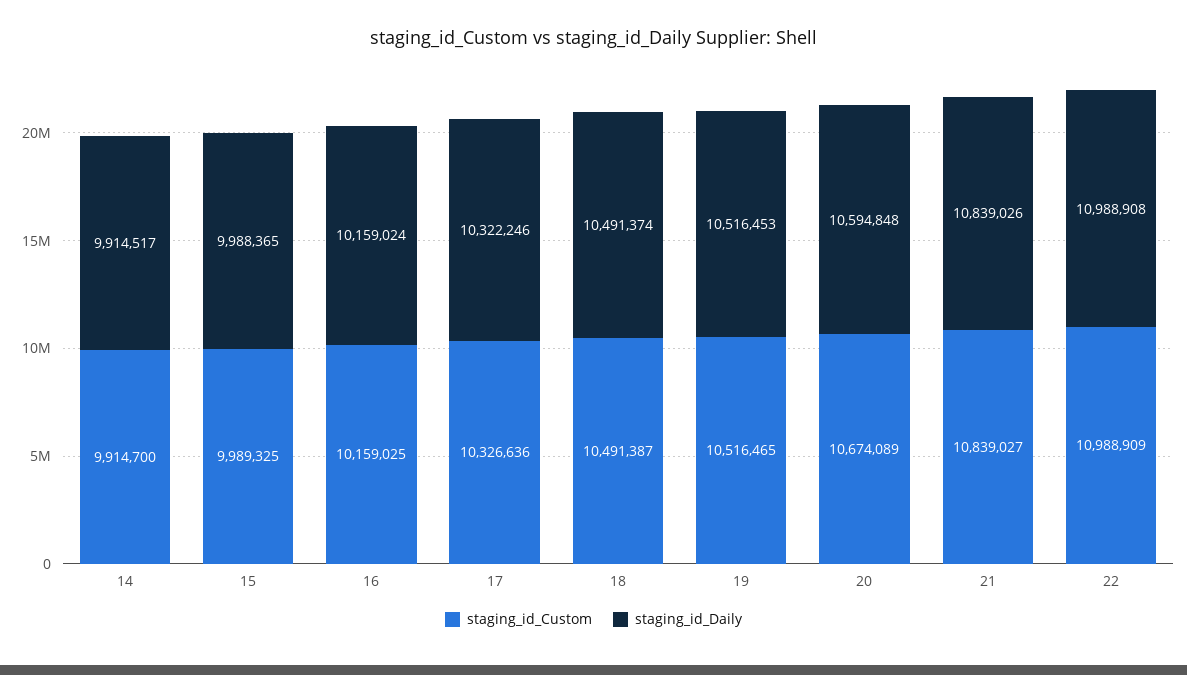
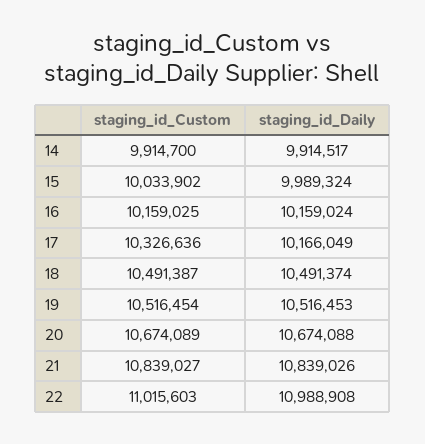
  {
    "staging_id_Custom": {
      "14": 9914700,
-     "15": 9989325,
+     "15": 10033902,
      "16": 10159025,
      "17": 10326636,
      "18": 10491387,
-     "19": 10516465,
+     "19": 10516454,
      "20": 10674089,
      "21": 10839027,
-     "22": 10988909
+     "22": 11015603
    },
    "staging_id_Daily": {
      "14": 9914517,
-     "15": 9988365,
+     "15": 9989324,
      "16": 10159024,
-     "17": 10322246,
+     "17": 10166049,
      "18": 10491374,
      "19": 10516453,
-     "20": 10594848,
+     "20": 10674088,
      "21": 10839026,
      "22": 10988908
    }
  }

